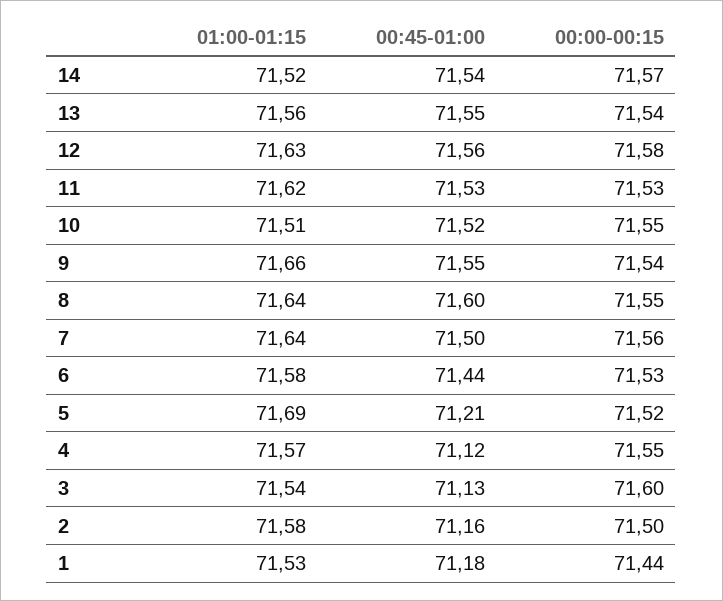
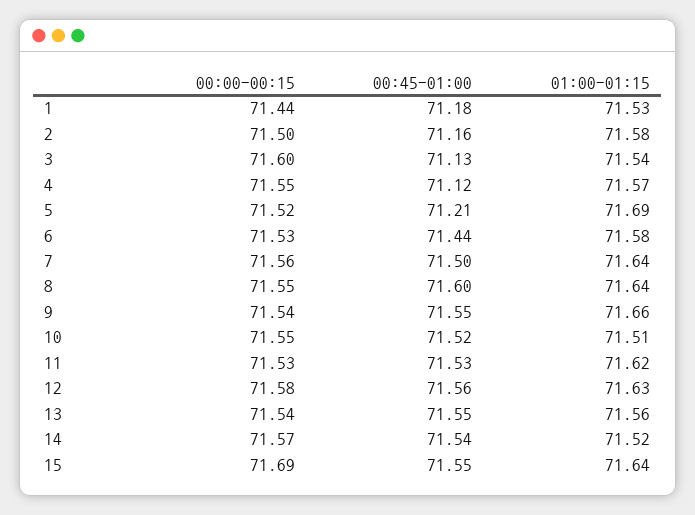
  {
    "01:00-01:15": {
      "14": 71.52,
      "13": 71.56,
      "12": 71.63,
      "11": 71.62,
      "10": 71.51,
      "9": 71.66,
      "8": 71.64,
      "7": 71.64,
      "6": 71.58,
      "5": 71.69,
      "4": 71.57,
      "3": 71.54,
      "2": 71.58,
-     "1": 71.53
+     "1": 71.53,
+     "15": 71.64
    },
    "00:45-01:00": {
      "14": 71.54,
      "13": 71.55,
      "12": 71.56,
      "11": 71.53,
      "10": 71.52,
      "9": 71.55,
      "8": 71.6,
      "7": 71.5,
      "6": 71.44,
      "5": 71.21,
      "4": 71.12,
      "3": 71.13,
      "2": 71.16,
-     "1": 71.18
+     "1": 71.18,
+     "15": 71.55
    },
    "00:00-00:15": {
      "14": 71.57,
      "13": 71.54,
      "12": 71.58,
      "11": 71.53,
      "10": 71.55,
      "9": 71.54,
      "8": 71.55,
      "7": 71.56,
      "6": 71.53,
      "5": 71.52,
      "4": 71.55,
      "3": 71.6,
      "2": 71.5,
-     "1": 71.44
+     "1": 71.44,
+     "15": 71.69
    }
  }

